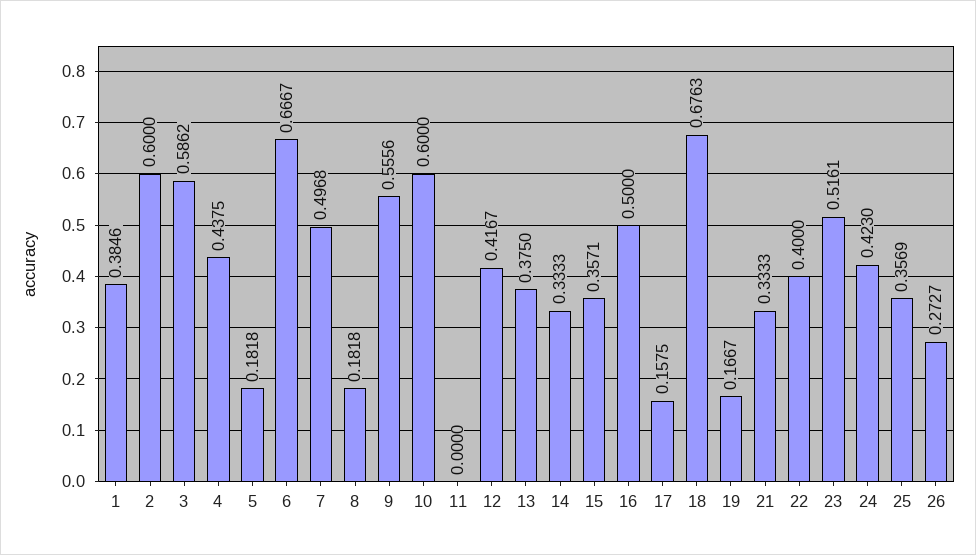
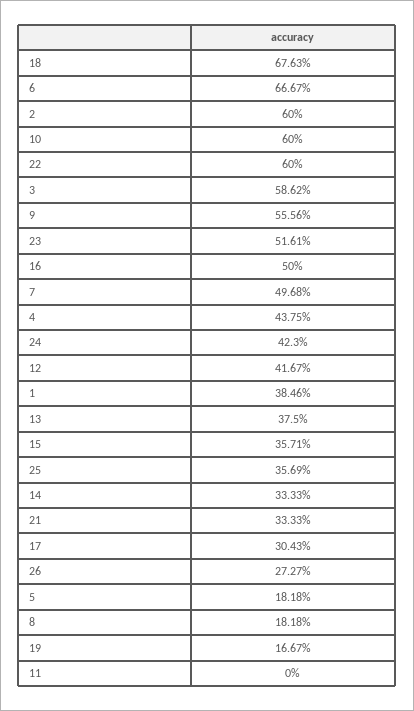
  {
    "1": 0.3846,
    "2": 0.6,
    "3": 0.5862,
    "4": 0.4375,
    "5": 0.1818,
    "6": 0.6667,
    "7": 0.4968,
    "8": 0.1818,
    "9": 0.5556,
    "10": 0.6,
    "11": 0,
    "12": 0.4167,
    "13": 0.375,
    "14": 0.3333,
    "15": 0.3571,
    "16": 0.5,
-   "17": 0.1575,
+   "17": 0.3043,
    "18": 0.6763,
    "19": 0.1667,
    "21": 0.3333,
-   "22": 0.4,
+   "22": 0.6,
    "23": 0.5161,
    "24": 0.423,
    "25": 0.3569,
    "26": 0.2727
  }

